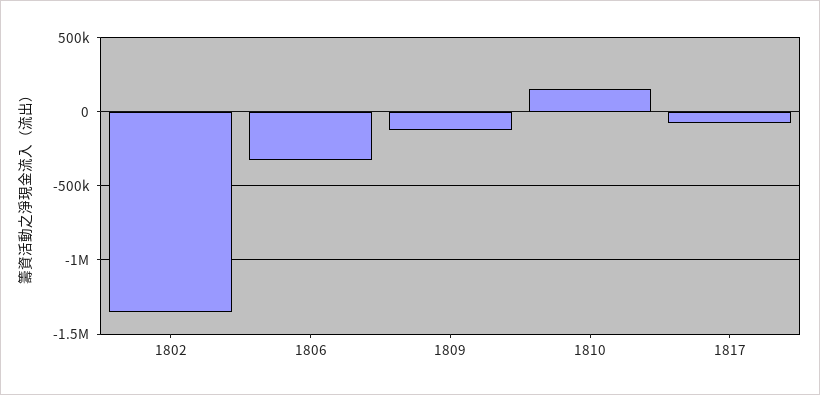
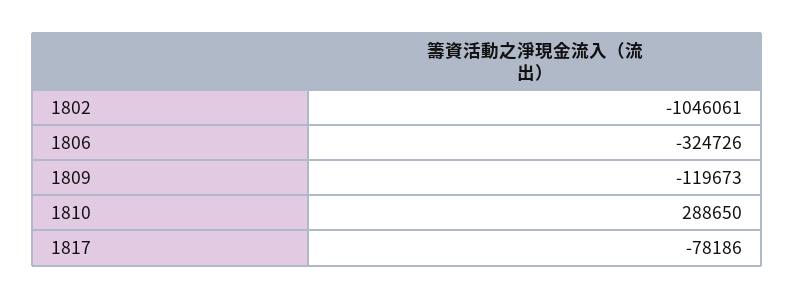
  {
-   "1802": -1350000,
+   "1802": -1046061,
    "1806": -324726,
    "1809": -119673,
-   "1810": 150000,
+   "1810": 288650,
    "1817": -78186
  }

